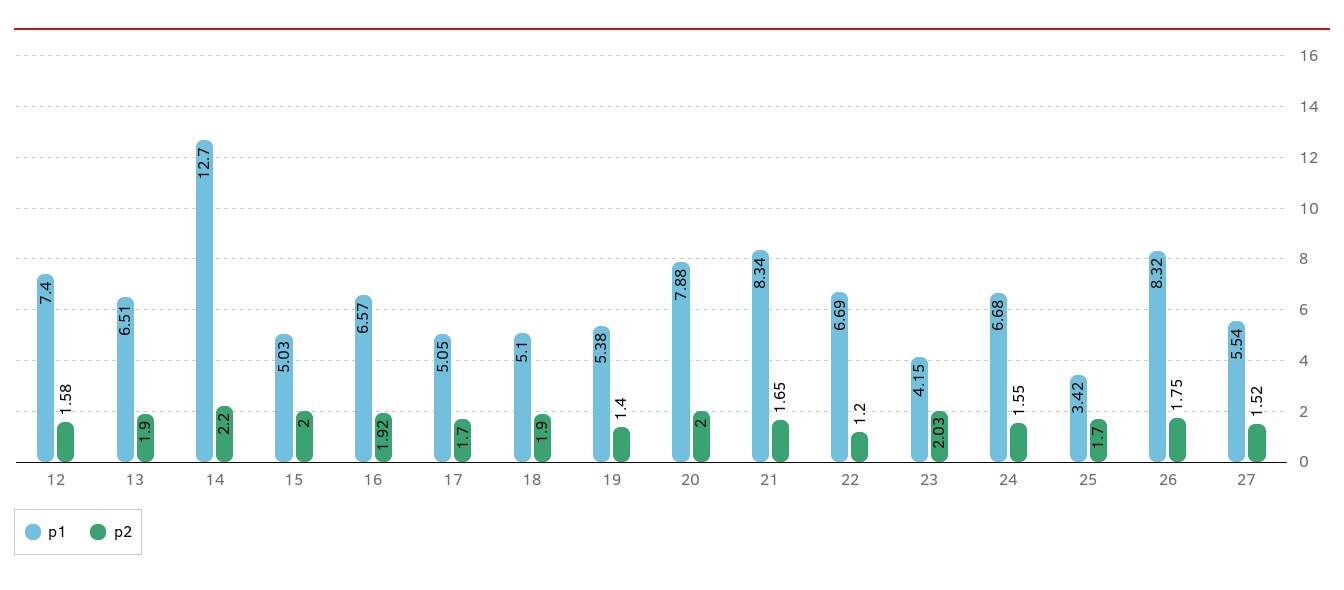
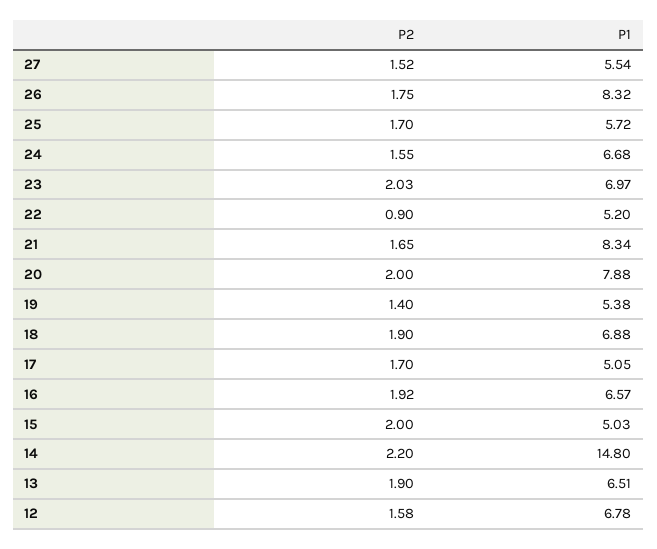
  {
    "p1": {
-     "12": 7.4,
+     "12": 6.78,
      "13": 6.51,
-     "14": 12.7,
+     "14": 14.8,
      "15": 5.03,
      "16": 6.57,
      "17": 5.05,
-     "18": 5.1,
+     "18": 6.88,
      "19": 5.38,
      "20": 7.88,
      "21": 8.34,
-     "22": 6.69,
+     "22": 5.2,
-     "23": 4.15,
+     "23": 6.97,
      "24": 6.68,
-     "25": 3.42,
+     "25": 5.72,
      "26": 8.32,
      "27": 5.54
    },
    "p2": {
      "12": 1.58,
      "13": 1.9,
      "14": 2.2,
      "15": 2,
      "16": 1.92,
      "17": 1.7,
      "18": 1.9,
      "19": 1.4,
      "20": 2,
      "21": 1.65,
-     "22": 1.2,
+     "22": 0.9,
      "23": 2.03,
      "24": 1.55,
      "25": 1.7,
      "26": 1.75,
      "27": 1.52
    }
  }

